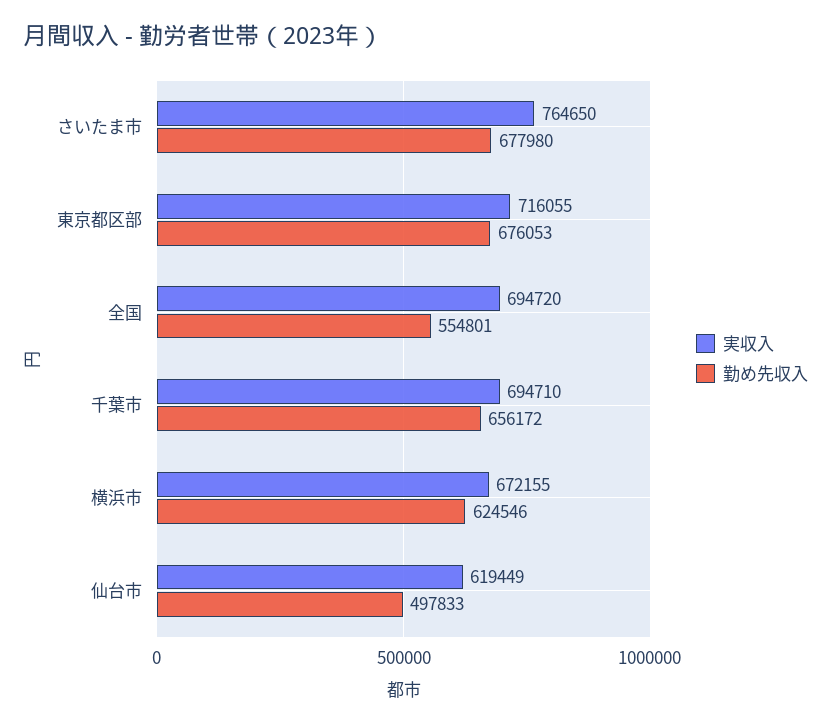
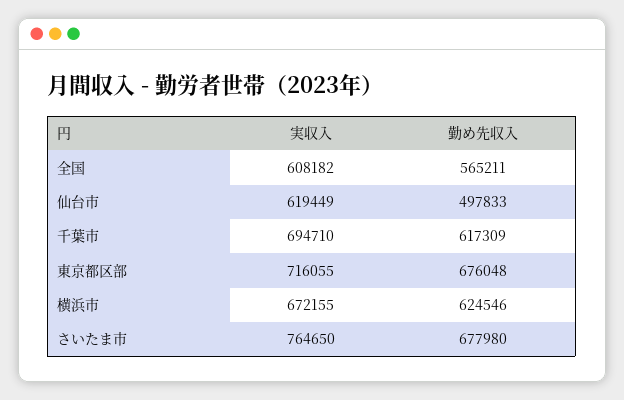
  {
    "実収入": {
      "さいたま市": 764650,
      "東京都区部": 716055,
-     "全国": 694720,
+     "全国": 608182,
      "千葉市": 694710,
      "横浜市": 672155,
      "仙台市": 619449
    },
    "勤め先収入": {
      "さいたま市": 677980,
-     "東京都区部": 676053,
+     "東京都区部": 676048,
-     "全国": 554801,
+     "全国": 565211,
-     "千葉市": 656172,
+     "千葉市": 617309,
      "横浜市": 624546,
      "仙台市": 497833
    }
  }

